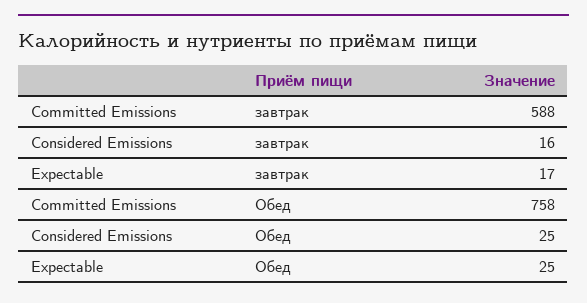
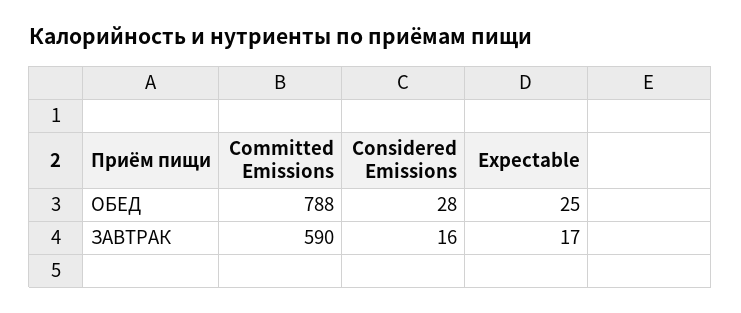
  {
    "Committed Emissions": {
-     "завтрак": 588,
+     "завтрак": 590,
-     "Обед": 758
+     "Обед": 788
    },
    "Considered Emissions": {
      "завтрак": 16,
-     "Обед": 25
+     "Обед": 28
    },
    "Expectable": {
      "завтрак": 17,
      "Обед": 25
    }
  }

